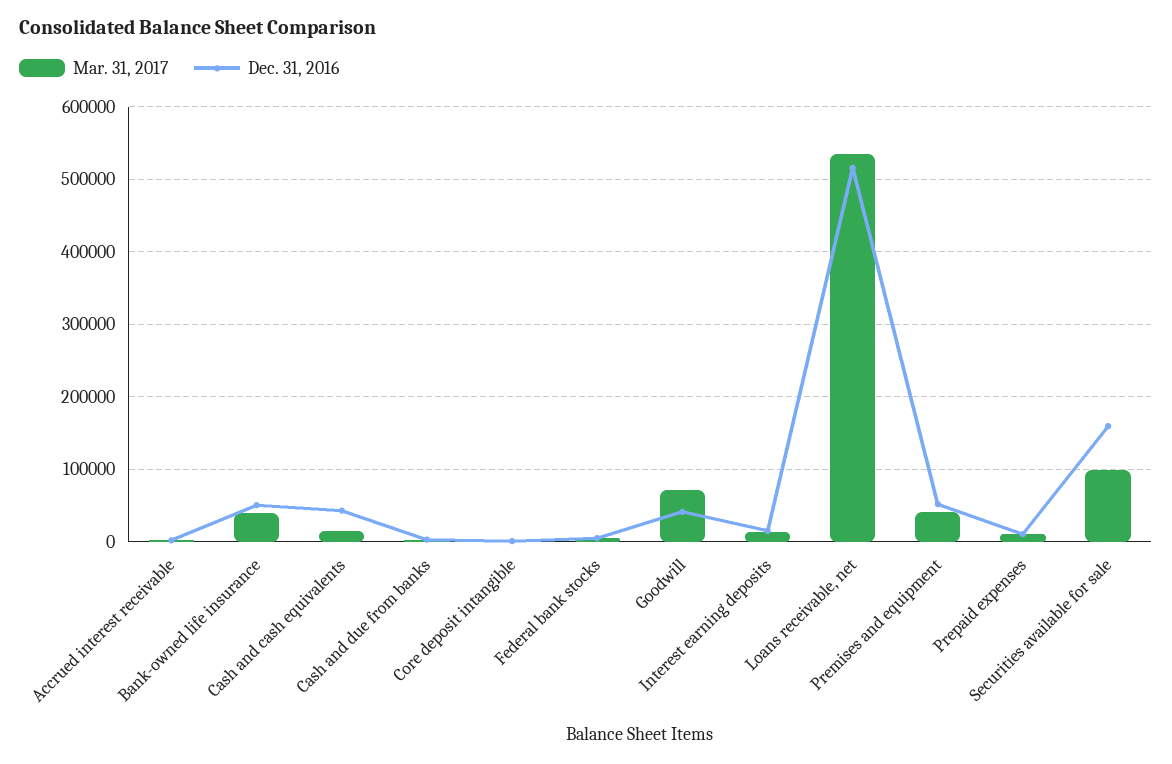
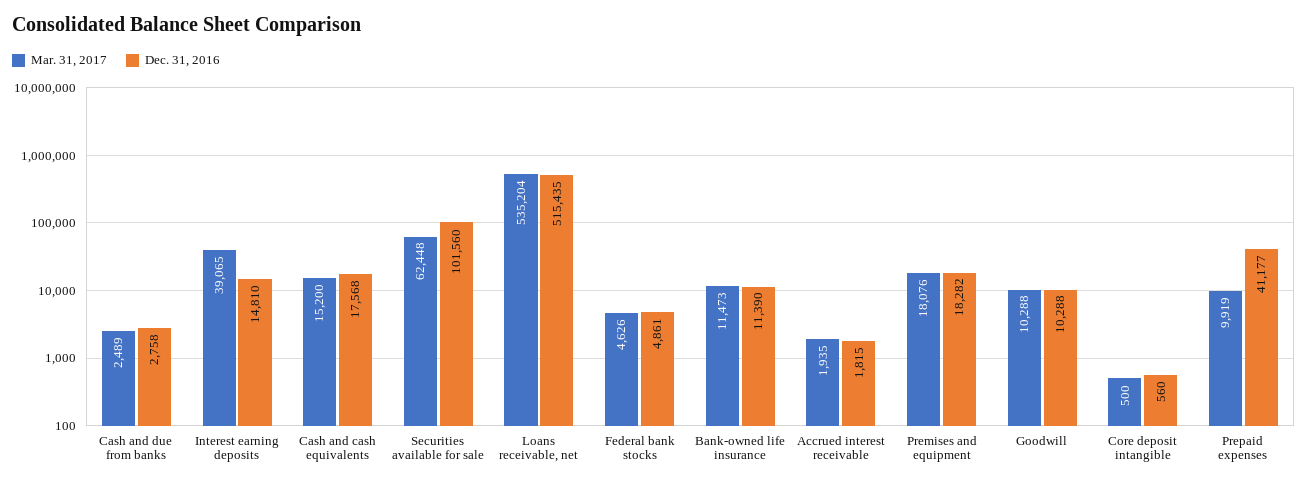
  {
    "Mar. 31, 2017": {
      "Accrued interest receivable": 1935,
-     "Bank-owned life insurance": 40000,
+     "Bank-owned life insurance": 11473,
      "Cash and cash equivalents": 15200,
      "Cash and due from banks": 2489,
      "Core deposit intangible": 500,
      "Federal bank stocks": 4626,
-     "Goodwill": 70000,
+     "Goodwill": 10288,
-     "Interest earning deposits": 10000,
+     "Interest earning deposits": 39065,
      "Loans receivable, net": 535204,
-     "Premises and equipment": 40000,
+     "Premises and equipment": 18076,
      "Prepaid expenses": 9919,
-     "Securities available for sale": 100000
+     "Securities available for sale": 62448
    },
    "Dec. 31, 2016": {
      "Accrued interest receivable": 1815,
-     "Bank-owned life insurance": 50000,
+     "Bank-owned life insurance": 11390,
-     "Cash and cash equivalents": 40000,
+     "Cash and cash equivalents": 17568,
      "Cash and due from banks": 2758,
      "Core deposit intangible": 560,
      "Federal bank stocks": 4861,
-     "Goodwill": 40000,
+     "Goodwill": 10288,
      "Interest earning deposits": 14810,
      "Loans receivable, net": 515435,
-     "Premises and equipment": 50000,
+     "Premises and equipment": 18282,
-     "Prepaid expenses": 10000,
+     "Prepaid expenses": 41177,
-     "Securities available for sale": 160000
+     "Securities available for sale": 101560
    }
  }

